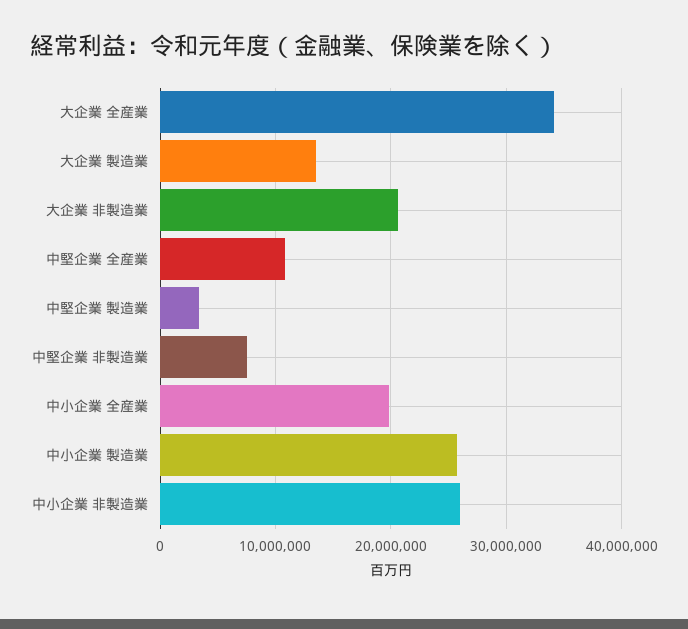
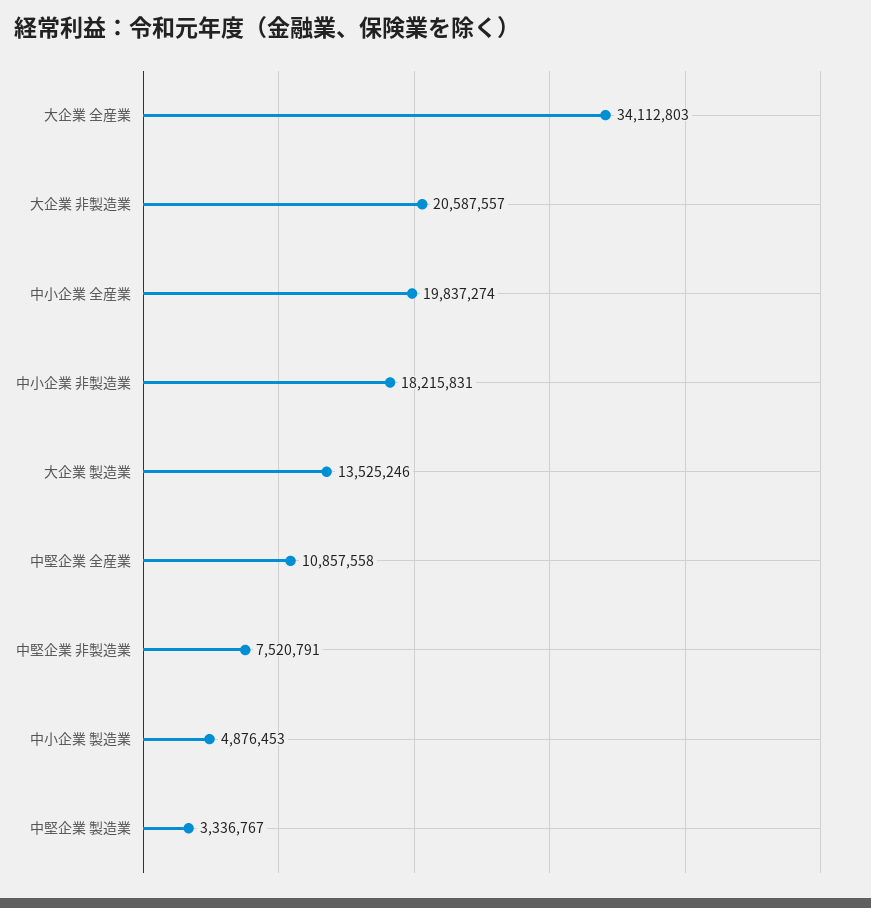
  {
    "大企業 全産業": 34112803,
    "大企業 製造業": 13525246,
    "大企業 非製造業": 20587557,
    "中堅企業 全産業": 10857558,
    "中堅企業 製造業": 3336767,
    "中堅企業 非製造業": 7520791,
    "中小企業 全産業": 19837274,
-   "中小企業 製造業": 26000000,
+   "中小企業 製造業": 4876453,
-   "中小企業 非製造業": 26000000
+   "中小企業 非製造業": 18215831
  }

